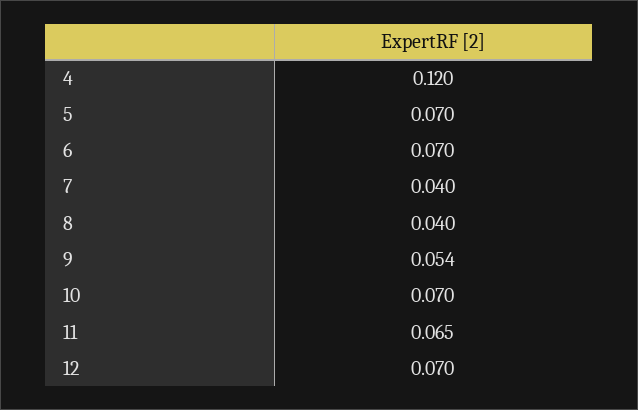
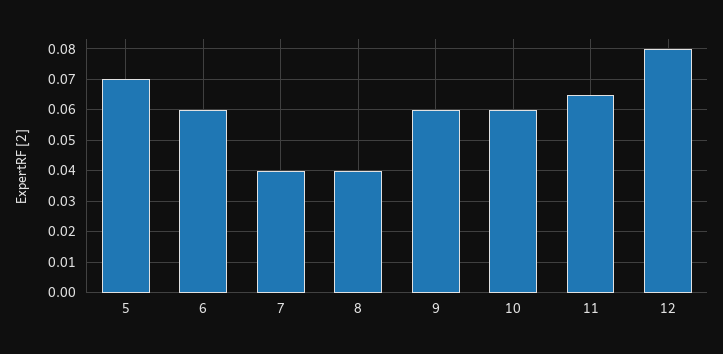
  {
-   "4": 0.12,
    "5": 0.07,
-   "6": 0.07,
+   "6": 0.06,
    "7": 0.04,
    "8": 0.04,
-   "9": 0.054,
+   "9": 0.06,
-   "10": 0.07,
+   "10": 0.06,
    "11": 0.065,
-   "12": 0.07
+   "12": 0.08
  }

